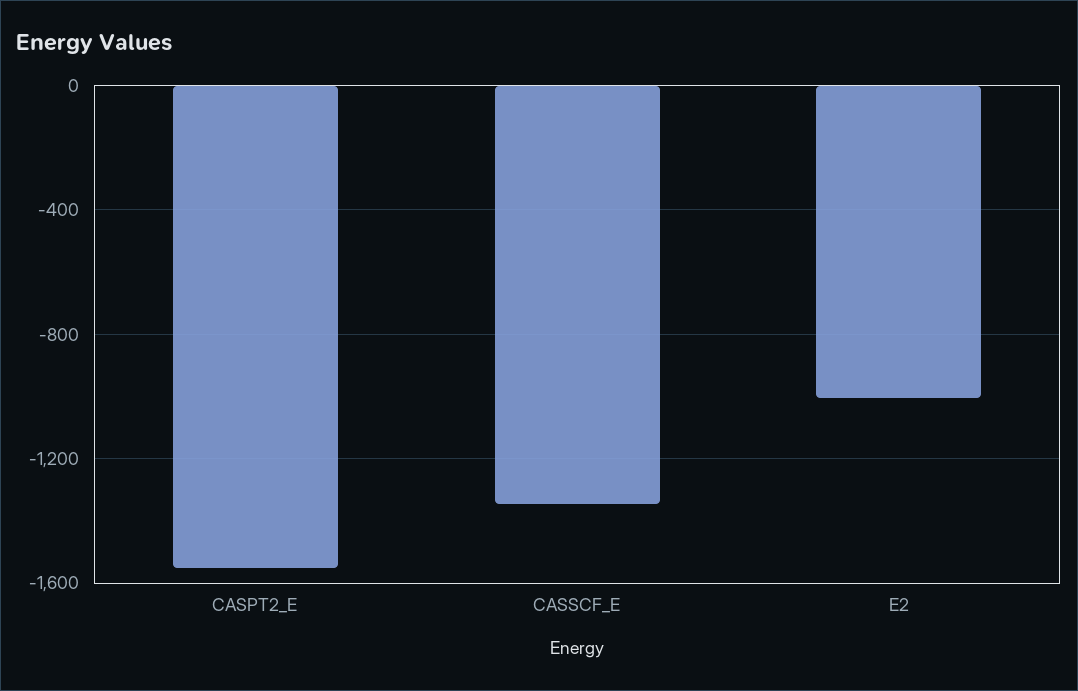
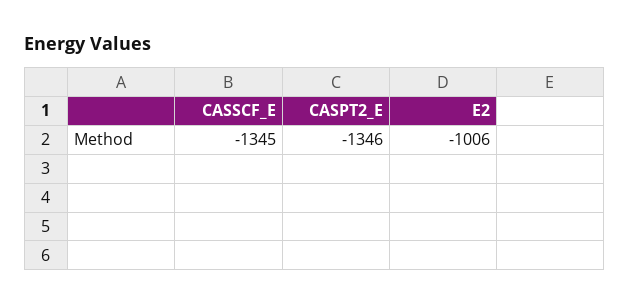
  {
-   "CASPT2_E": -1550,
+   "CASPT2_E": -1346,
    "CASSCF_E": -1345,
    "E2": -1006
  }

